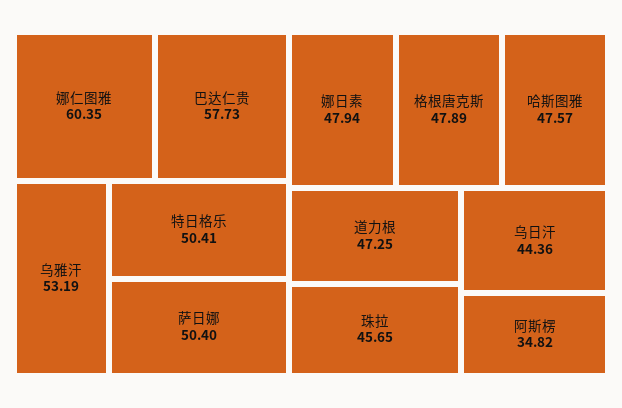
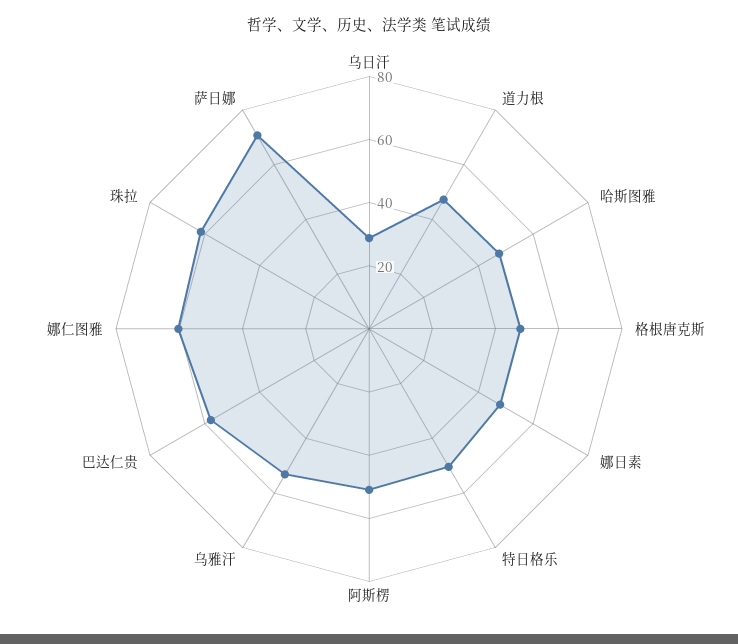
  {
    "娜仁图雅": 60.35,
    "巴达仁贵": 57.73,
    "乌雅汗": 53.19,
    "特日格乐": 50.41,
-   "萨日娜": 50.4,
+   "萨日娜": 70,
    "娜日素": 47.94,
    "格根唐克斯": 47.89,
    "哈斯图雅": 47.57,
    "道力根": 47.25,
-   "珠拉": 45.65,
+   "珠拉": 60,
-   "乌日汗": 44.36,
+   "乌日汗": 30,
-   "阿斯楞": 34.82
+   "阿斯楞": 50
  }

